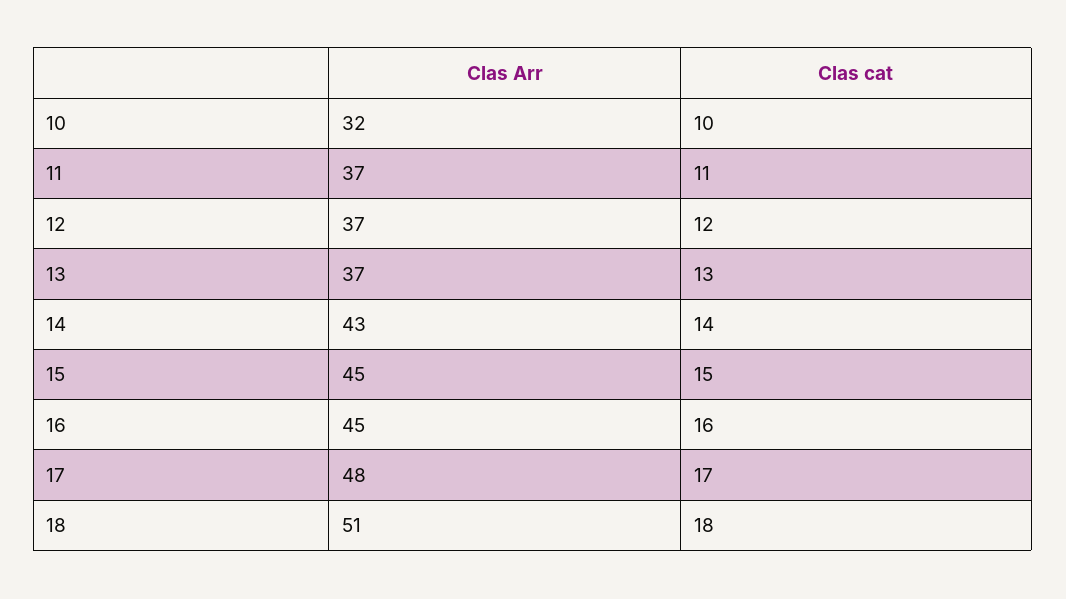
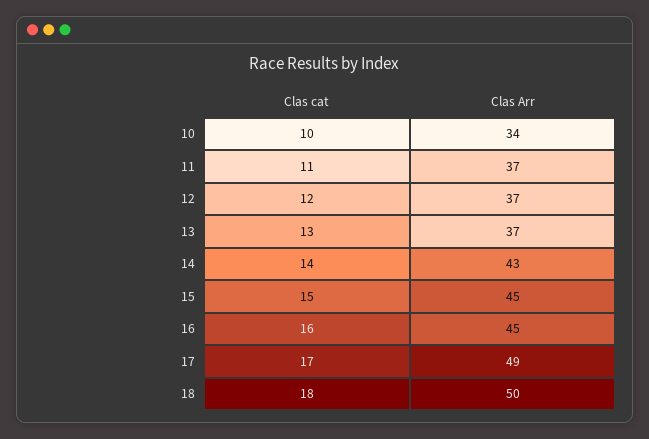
  {
    "Clas Arr": {
-     "10": 32,
+     "10": 34,
      "11": 37,
      "12": 37,
      "13": 37,
      "14": 43,
      "15": 45,
      "16": 45,
-     "17": 48,
+     "17": 49,
-     "18": 51
+     "18": 50
    },
    "Clas cat": {
      "10": 10,
      "11": 11,
      "12": 12,
      "13": 13,
      "14": 14,
      "15": 15,
      "16": 16,
      "17": 17,
      "18": 18
    }
  }

